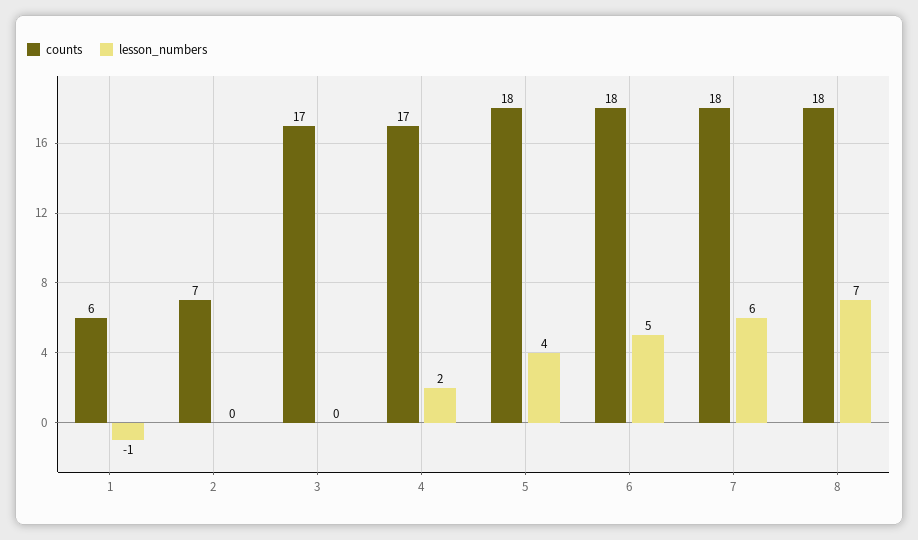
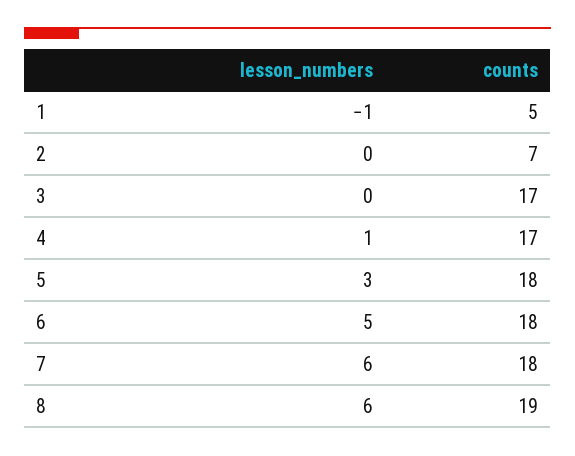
  {
    "counts": {
-     "1": 6,
+     "1": 5,
      "2": 7,
      "3": 17,
      "4": 17,
      "5": 18,
      "6": 18,
      "7": 18,
-     "8": 18
+     "8": 19
    },
    "lesson_numbers": {
      "1": -1,
      "2": 0,
      "3": 0,
-     "4": 2,
+     "4": 1,
-     "5": 4,
+     "5": 3,
      "6": 5,
      "7": 6,
-     "8": 7
+     "8": 6
    }
  }

